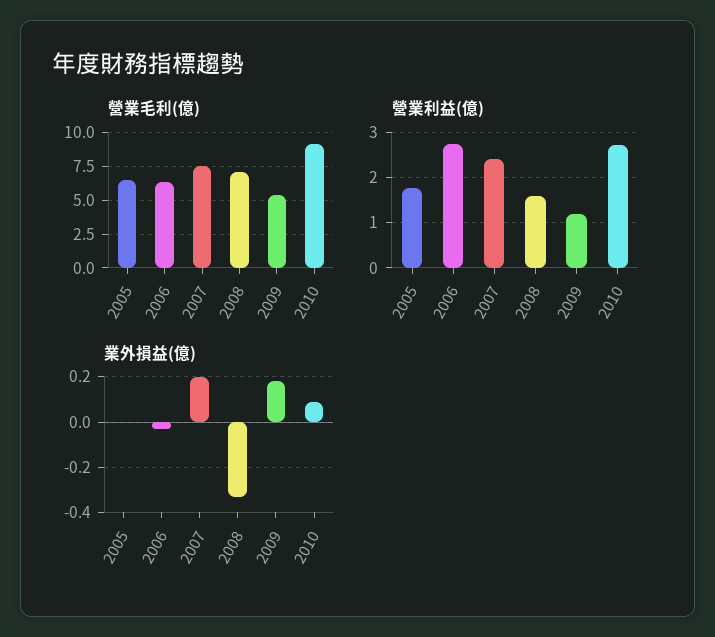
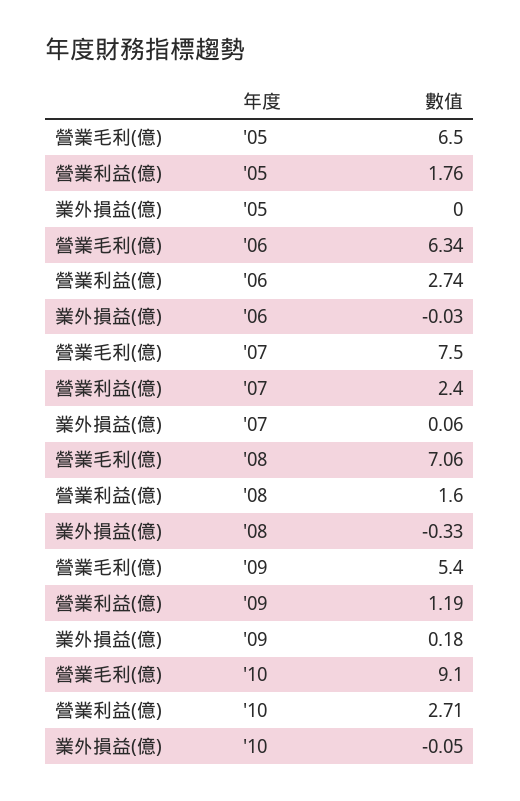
  {
    "營業毛利(億)": {
      "2005": 6.5,
      "2006": 6.34,
      "2007": 7.5,
      "2008": 7.06,
      "2009": 5.4,
      "2010": 9.1
    },
    "營業利益(億)": {
      "2005": 1.76,
      "2006": 2.74,
      "2007": 2.4,
      "2008": 1.6,
      "2009": 1.19,
      "2010": 2.71
    },
    "業外損益(億)": {
      "2005": 0,
      "2006": -0.03,
-     "2007": 0.2,
+     "2007": 0.06,
      "2008": -0.33,
      "2009": 0.18,
-     "2010": 0.1
+     "2010": -0.05
    }
  }

